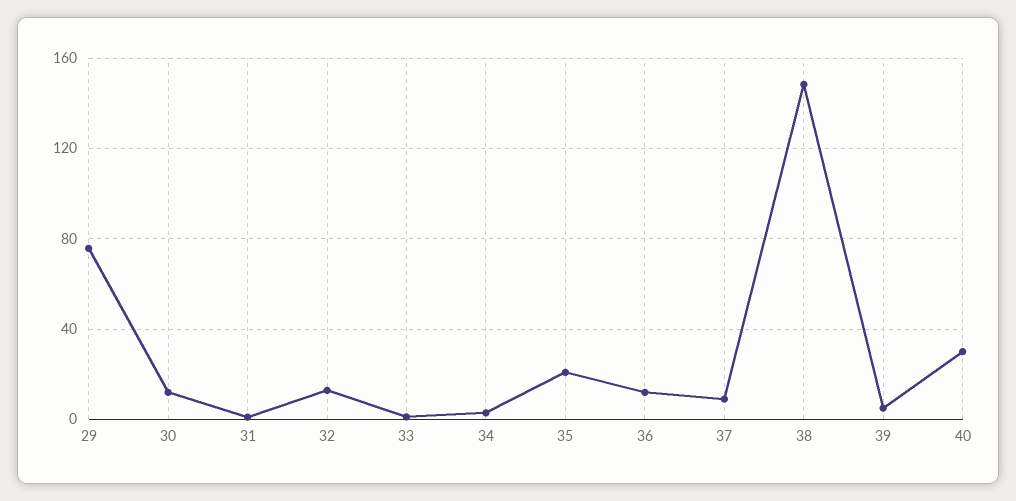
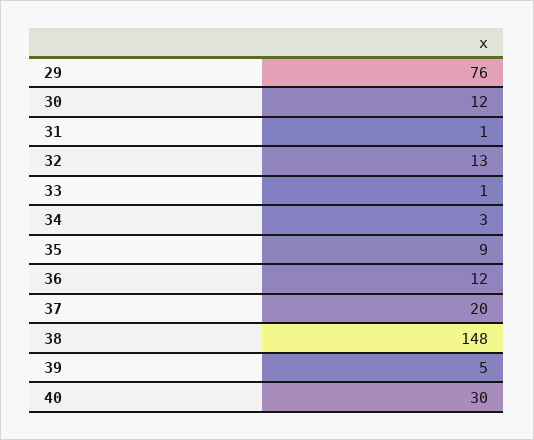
  {
    "29": 76,
    "30": 12,
    "31": 1,
    "32": 13,
    "33": 1,
    "34": 3,
-   "35": 20,
+   "35": 9,
    "36": 12,
-   "37": 10,
+   "37": 20,
    "38": 148,
    "39": 5,
    "40": 30
  }

